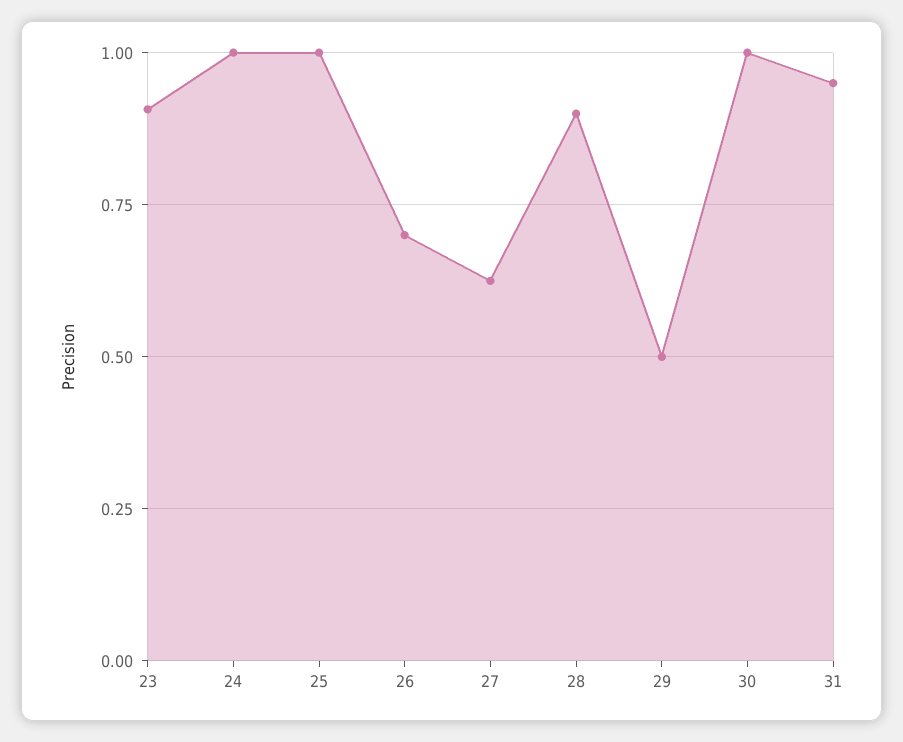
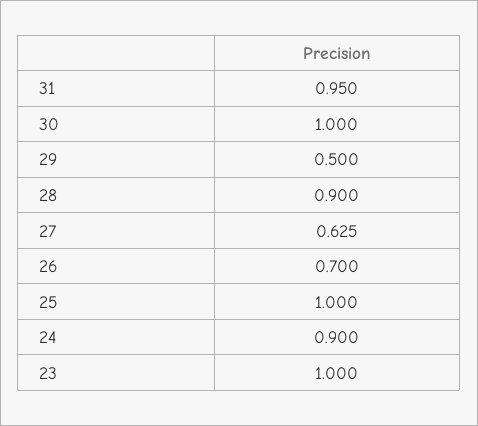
  {
-   "23": 0.9,
+   "23": 1,
-   "24": 1,
+   "24": 0.9,
    "25": 1,
    "26": 0.7,
    "27": 0.625,
    "28": 0.9,
    "29": 0.5,
    "30": 1,
    "31": 0.95
  }

